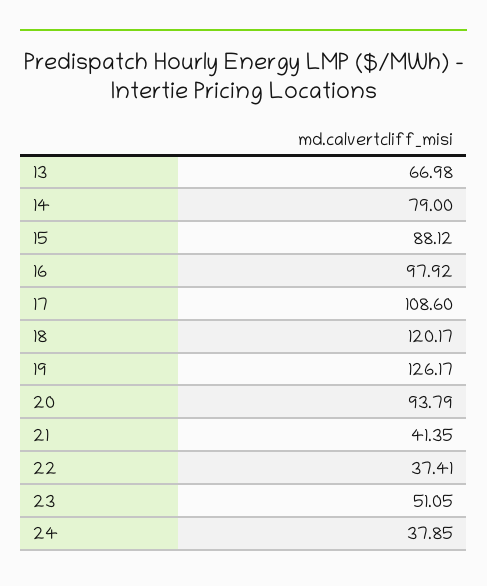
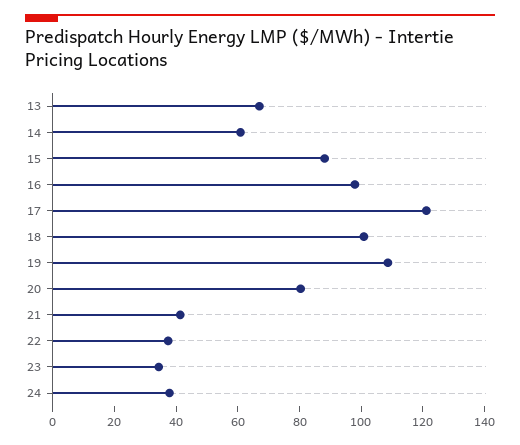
  {
    "13": 66.98,
-   "14": 79,
+   "14": 60,
    "15": 88.12,
    "16": 97.92,
-   "17": 108.6,
+   "17": 120,
-   "18": 120.17,
+   "18": 100,
-   "19": 126.17,
+   "19": 110,
-   "20": 93.79,
+   "20": 80,
    "21": 41.35,
    "22": 37.41,
-   "23": 51.05,
+   "23": 35,
    "24": 37.85
  }

